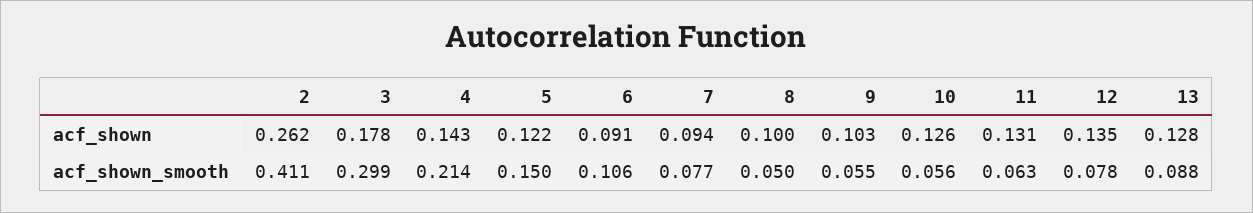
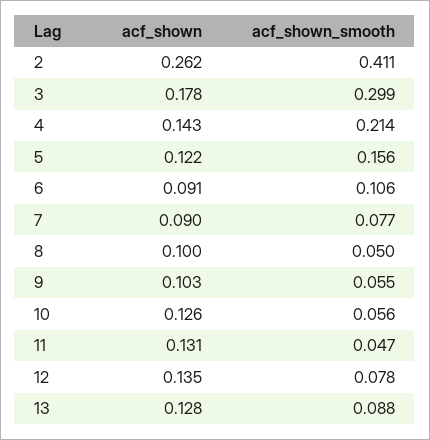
  {
    "2": {
      "acf_shown": 0.262,
      "acf_shown_smooth": 0.411
    },
    "3": {
      "acf_shown": 0.178,
      "acf_shown_smooth": 0.299
    },
    "4": {
      "acf_shown": 0.143,
      "acf_shown_smooth": 0.214
    },
    "5": {
      "acf_shown": 0.122,
-     "acf_shown_smooth": 0.15
+     "acf_shown_smooth": 0.156
    },
    "6": {
      "acf_shown": 0.091,
      "acf_shown_smooth": 0.106
    },
    "7": {
-     "acf_shown": 0.094,
+     "acf_shown": 0.09,
      "acf_shown_smooth": 0.077
    },
    "8": {
      "acf_shown": 0.1,
      "acf_shown_smooth": 0.05
    },
    "9": {
      "acf_shown": 0.103,
      "acf_shown_smooth": 0.055
    },
    "10": {
      "acf_shown": 0.126,
      "acf_shown_smooth": 0.056
    },
    "11": {
      "acf_shown": 0.131,
-     "acf_shown_smooth": 0.063
+     "acf_shown_smooth": 0.047
    },
    "12": {
      "acf_shown": 0.135,
      "acf_shown_smooth": 0.078
    },
    "13": {
      "acf_shown": 0.128,
      "acf_shown_smooth": 0.088
    }
  }

